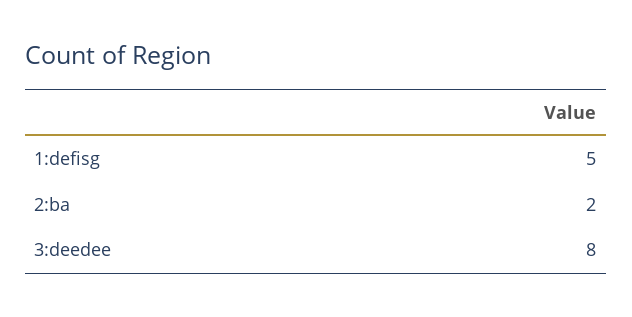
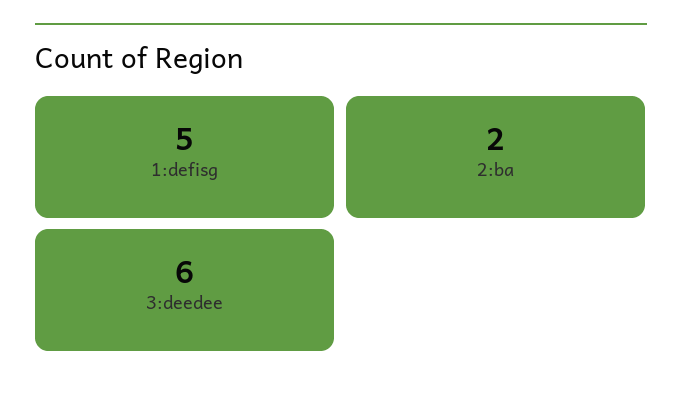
  {
    "1:defisg": 5,
    "2:ba": 2,
-   "3:deedee": 8
+   "3:deedee": 6
  }

